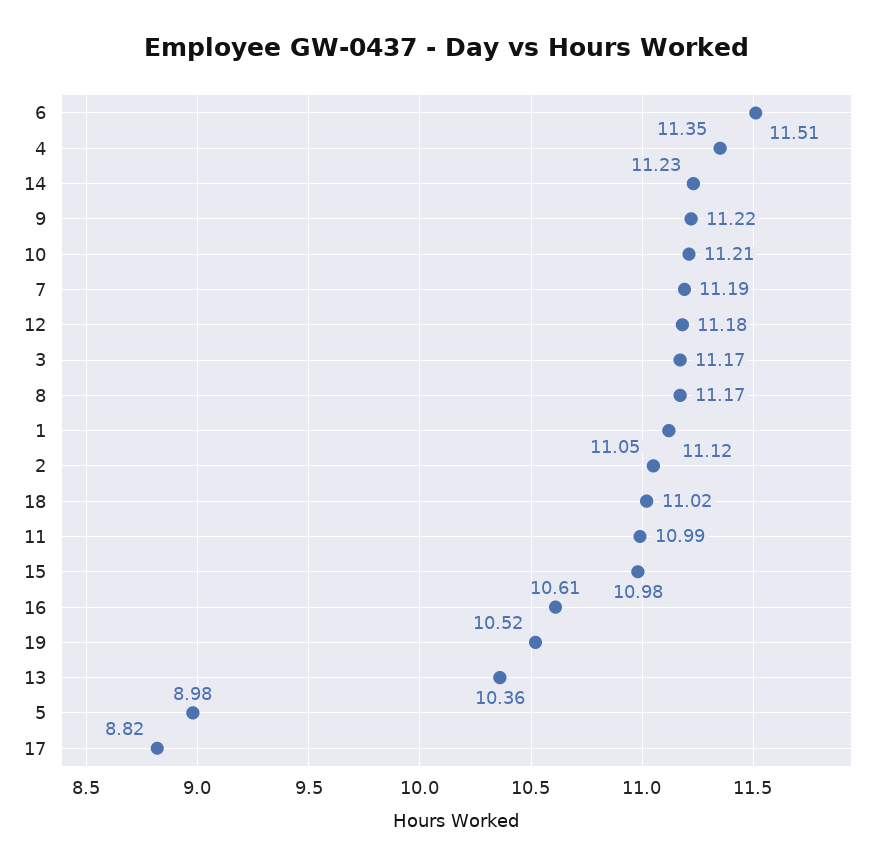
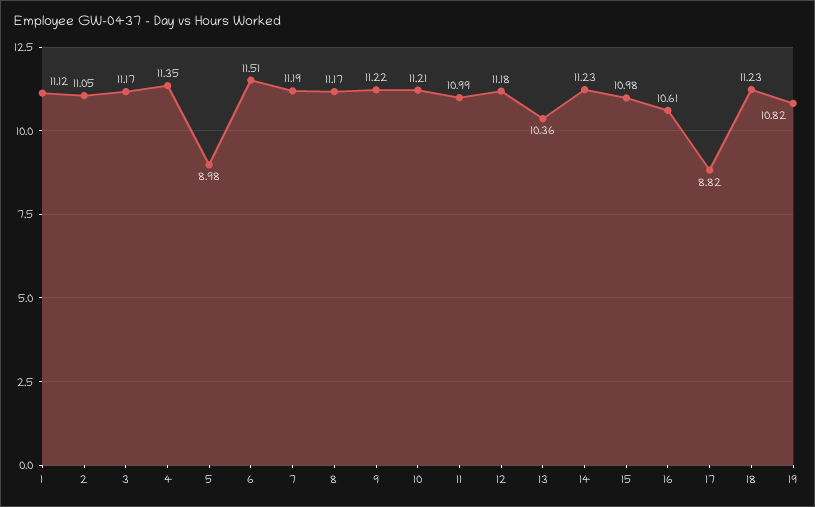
  {
    "6": 11.51,
    "4": 11.35,
    "14": 11.23,
    "9": 11.22,
    "10": 11.21,
    "7": 11.19,
    "12": 11.18,
    "3": 11.17,
    "8": 11.17,
    "1": 11.12,
    "2": 11.05,
-   "18": 11.02,
+   "18": 11.23,
    "11": 10.99,
    "15": 10.98,
    "16": 10.61,
-   "19": 10.52,
+   "19": 10.82,
    "13": 10.36,
    "5": 8.98,
    "17": 8.82
  }

